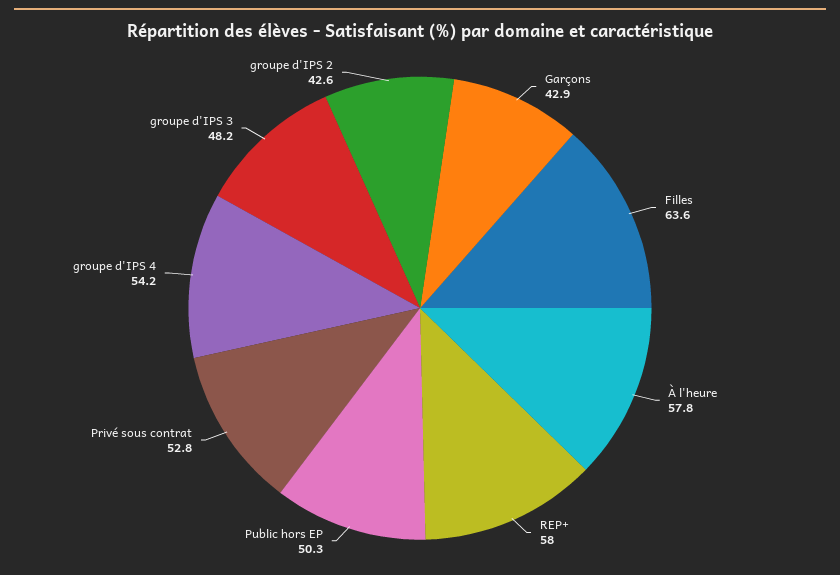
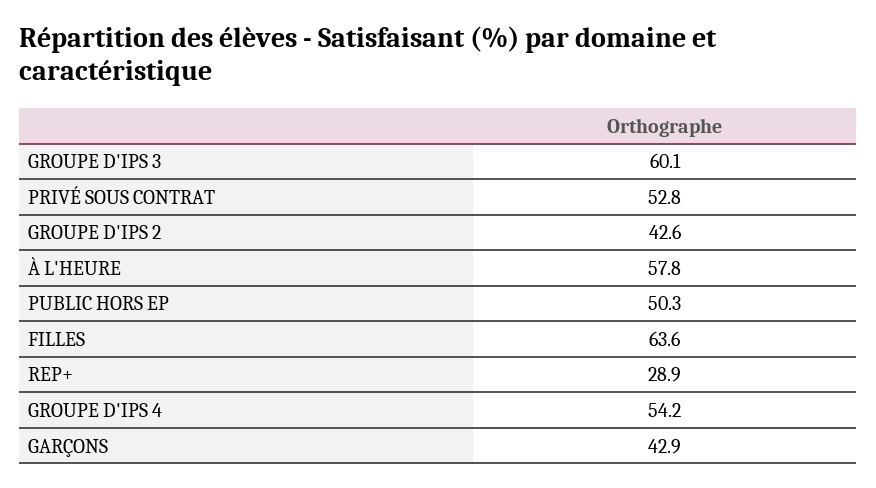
  {
    "Garçons": 42.9,
    "Filles": 63.6,
    "À l'heure": 57.8,
-   "REP+": 58,
+   "REP+": 28.9,
    "Public hors EP": 50.3,
    "Privé sous contrat": 52.8,
    "groupe d'IPS 4": 54.2,
-   "groupe d'IPS 3": 48.2,
+   "groupe d'IPS 3": 60.1,
    "groupe d'IPS 2": 42.6
  }

